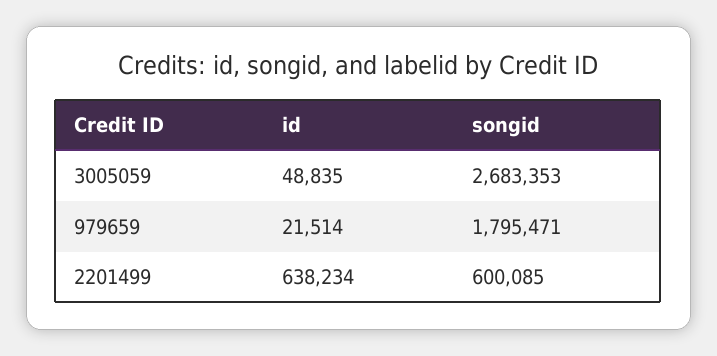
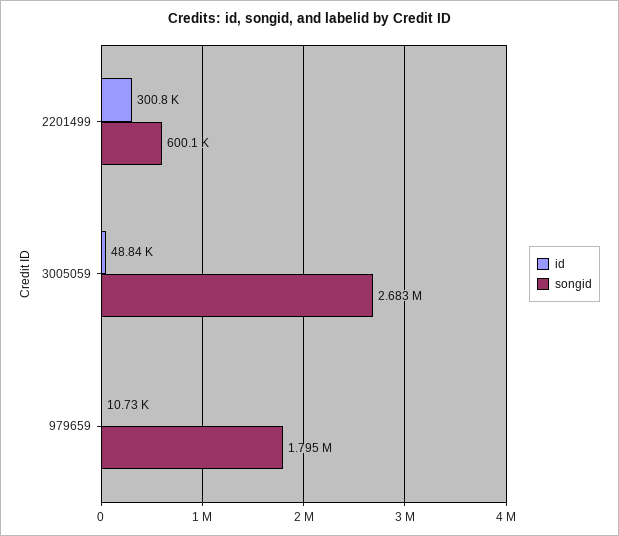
  {
    "id": {
      "3005059": 48835,
-     "979659": 21514,
+     "979659": 10730,
-     "2201499": 638234
+     "2201499": 300800
    },
    "songid": {
      "3005059": 2683353,
      "979659": 1795471,
      "2201499": 600085
    }
  }

